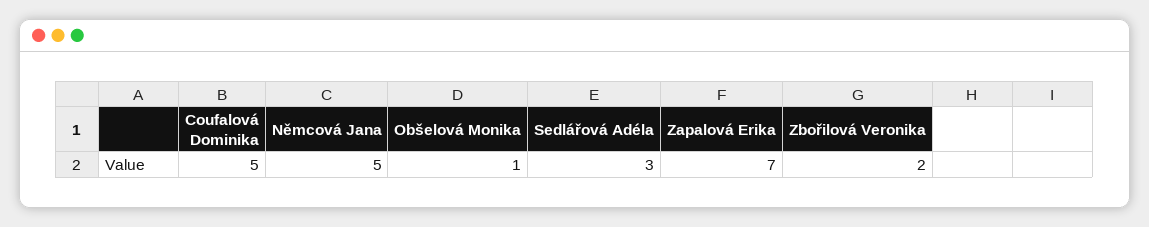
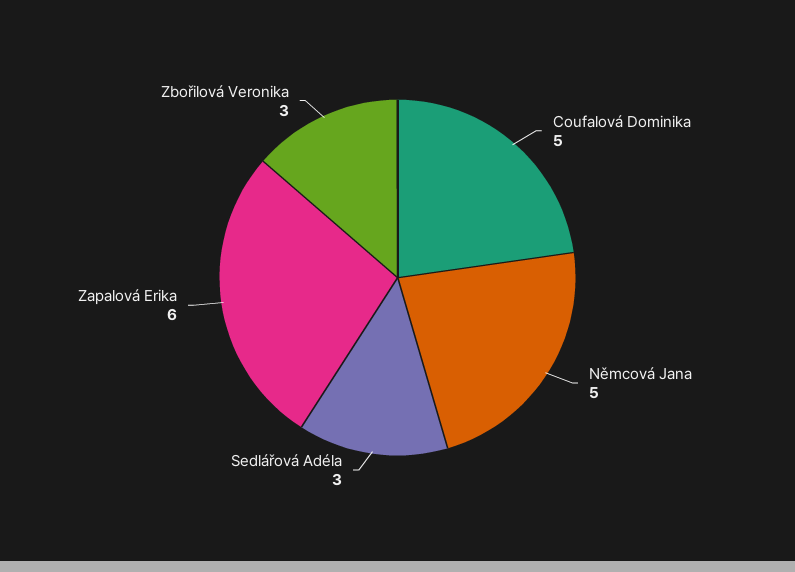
  {
    "Coufalová Dominika": 5,
    "Němcová Jana": 5,
-   "Obšelová Monika": 1,
    "Sedlářová Adéla": 3,
-   "Zapalová Erika": 7,
+   "Zapalová Erika": 6,
-   "Zbořilová Veronika": 2
+   "Zbořilová Veronika": 3
  }

